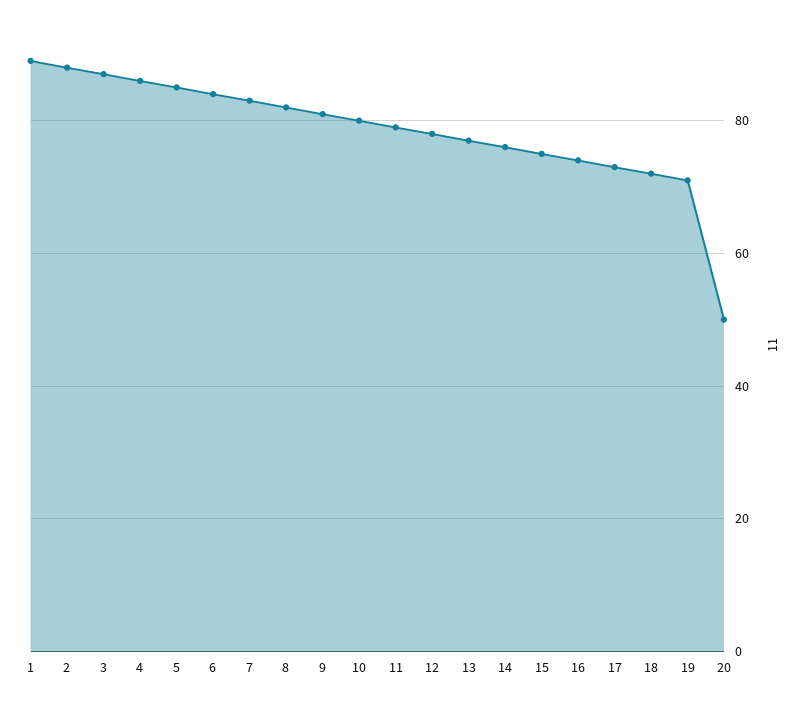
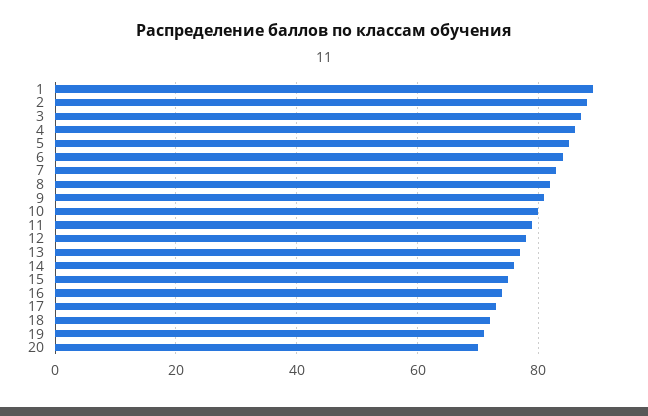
  {
    "1": 90,
    "2": 90,
    "3": 85,
    "4": 85,
    "5": 85,
    "6": 85,
    "7": 85,
    "8": 80,
    "9": 80,
    "10": 80,
    "11": 80,
    "12": 80,
    "13": 75,
    "14": 75,
    "15": 75,
    "16": 75,
    "17": 75,
    "18": 70,
    "19": 70,
-   "20": 50
+   "20": 70
  }

